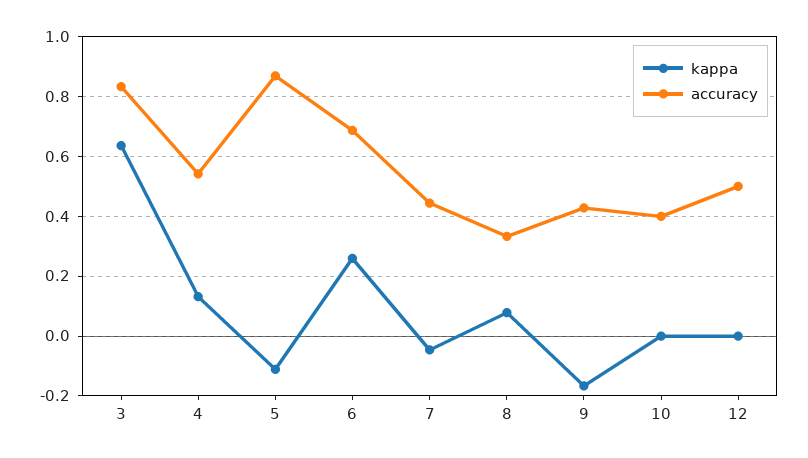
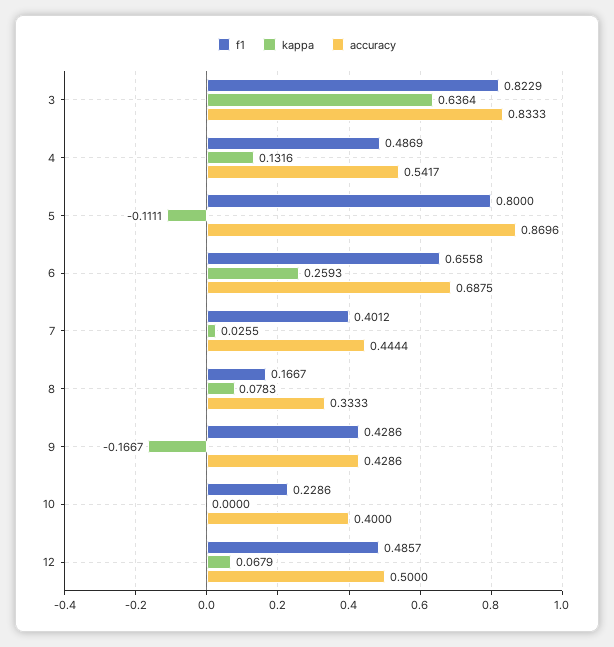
  {
    "kappa": {
      "3": 0.6364,
      "4": 0.1316,
      "5": -0.1111,
      "6": 0.2593,
-     "7": -0.05,
+     "7": 0.0255,
      "8": 0.0783,
      "9": -0.1667,
      "10": 0,
-     "12": 0
+     "12": 0.0679
    },
    "accuracy": {
      "3": 0.8333,
      "4": 0.5417,
      "5": 0.8696,
      "6": 0.6875,
      "7": 0.4444,
      "8": 0.3333,
      "9": 0.4286,
      "10": 0.4,
      "12": 0.5
-   }
+   },
+   "f1": {
+     "3": 0.8229,
+     "4": 0.4869,
+     "5": 0.8,
+     "6": 0.6558,
+     "7": 0.4012,
+     "8": 0.1667,
+     "9": 0.4286,
+     "10": 0.2286,
+     "12": 0.4857
+   }
  }

